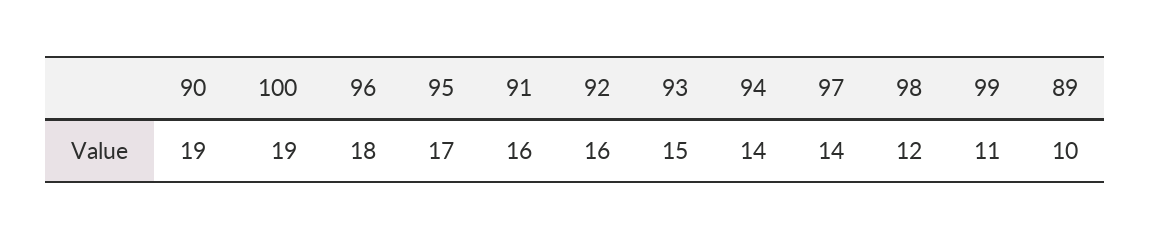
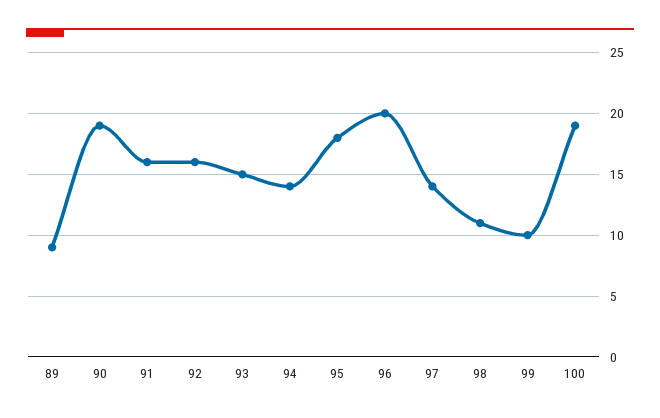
  {
    "90": 19,
    "100": 19,
-   "96": 18,
+   "96": 20,
-   "95": 17,
+   "95": 18,
    "91": 16,
    "92": 16,
    "93": 15,
    "94": 14,
    "97": 14,
-   "98": 12,
+   "98": 11,
-   "99": 11,
+   "99": 10,
-   "89": 10
+   "89": 9
  }

